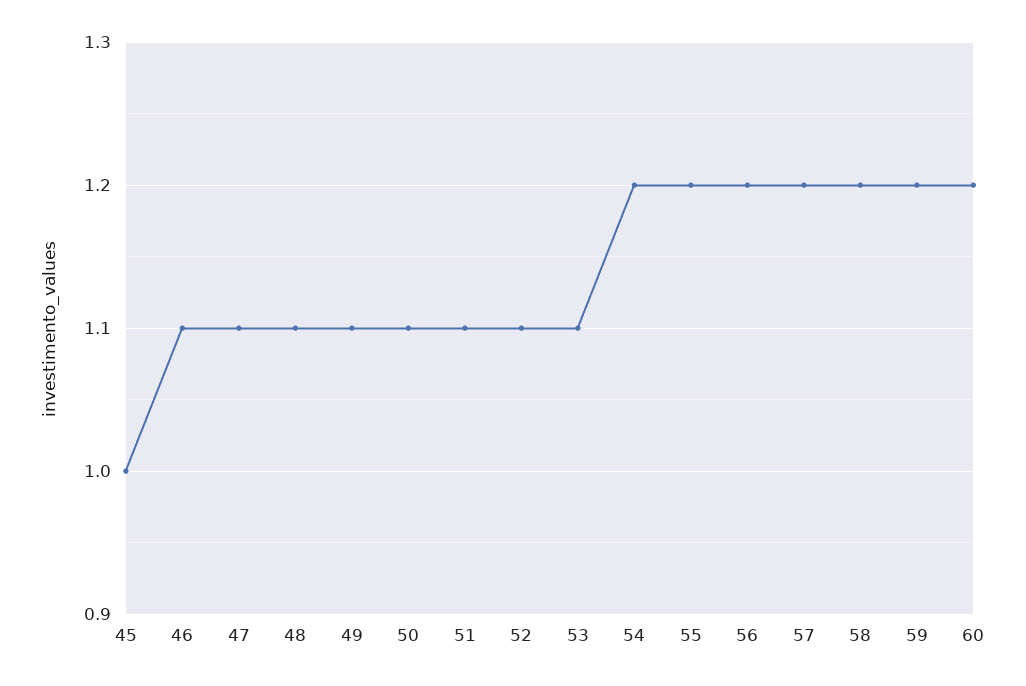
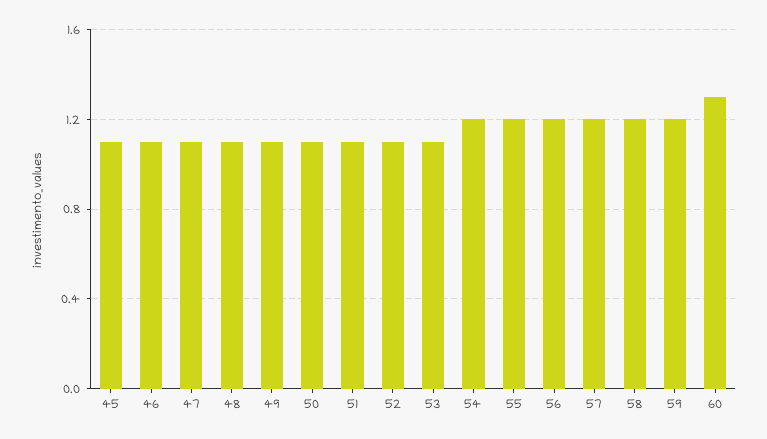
  {
-   "45": 1,
+   "45": 1.1,
    "46": 1.1,
    "47": 1.1,
    "48": 1.1,
    "49": 1.1,
    "50": 1.1,
    "51": 1.1,
    "52": 1.1,
    "53": 1.1,
    "54": 1.2,
    "55": 1.2,
    "56": 1.2,
    "57": 1.2,
    "58": 1.2,
    "59": 1.2,
-   "60": 1.2
+   "60": 1.3
  }

